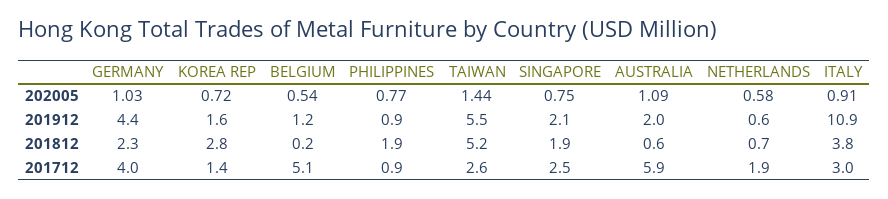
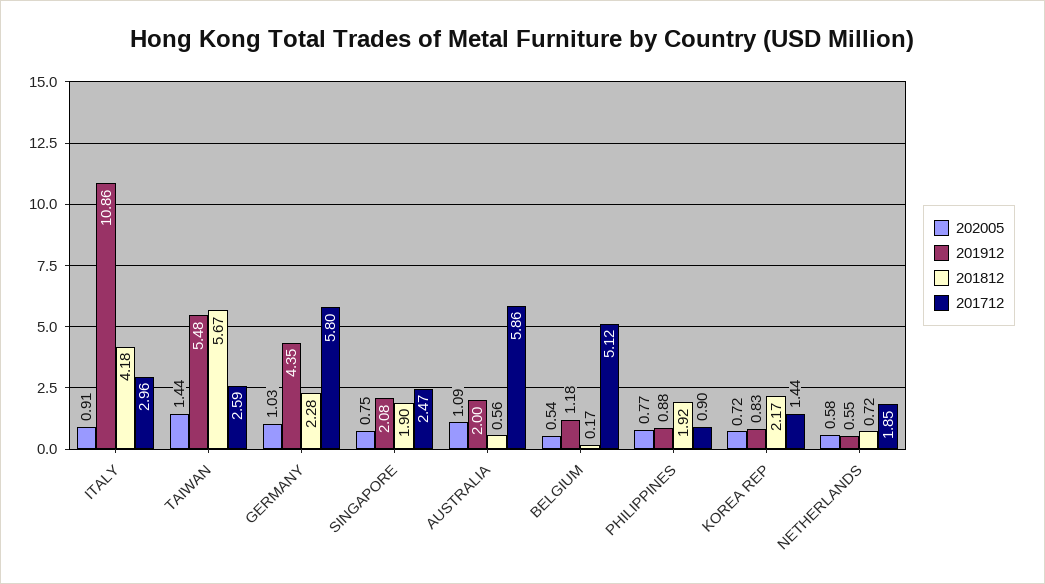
  {
    "202005": {
      "GERMANY": 1.03,
      "KOREA REP": 0.72,
      "BELGIUM": 0.54,
      "PHILIPPINES": 0.77,
      "TAIWAN": 1.44,
      "SINGAPORE": 0.75,
      "AUSTRALIA": 1.09,
      "NETHERLANDS": 0.58,
      "ITALY": 0.91
    },
    "201912": {
      "GERMANY": 4.35,
-     "KOREA REP": 1.6,
+     "KOREA REP": 0.83,
      "BELGIUM": 1.18,
      "PHILIPPINES": 0.88,
      "TAIWAN": 5.48,
      "SINGAPORE": 2.08,
      "AUSTRALIA": 2,
      "NETHERLANDS": 0.55,
      "ITALY": 10.86
    },
    "201812": {
      "GERMANY": 2.28,
-     "KOREA REP": 2.8,
+     "KOREA REP": 2.17,
      "BELGIUM": 0.17,
      "PHILIPPINES": 1.92,
-     "TAIWAN": 5.2,
+     "TAIWAN": 5.67,
      "SINGAPORE": 1.9,
      "AUSTRALIA": 0.56,
      "NETHERLANDS": 0.72,
-     "ITALY": 3.8
+     "ITALY": 4.18
    },
    "201712": {
-     "GERMANY": 4,
+     "GERMANY": 5.8,
      "KOREA REP": 1.44,
      "BELGIUM": 5.12,
      "PHILIPPINES": 0.9,
      "TAIWAN": 2.59,
      "SINGAPORE": 2.47,
      "AUSTRALIA": 5.86,
      "NETHERLANDS": 1.85,
      "ITALY": 2.96
    }
  }

